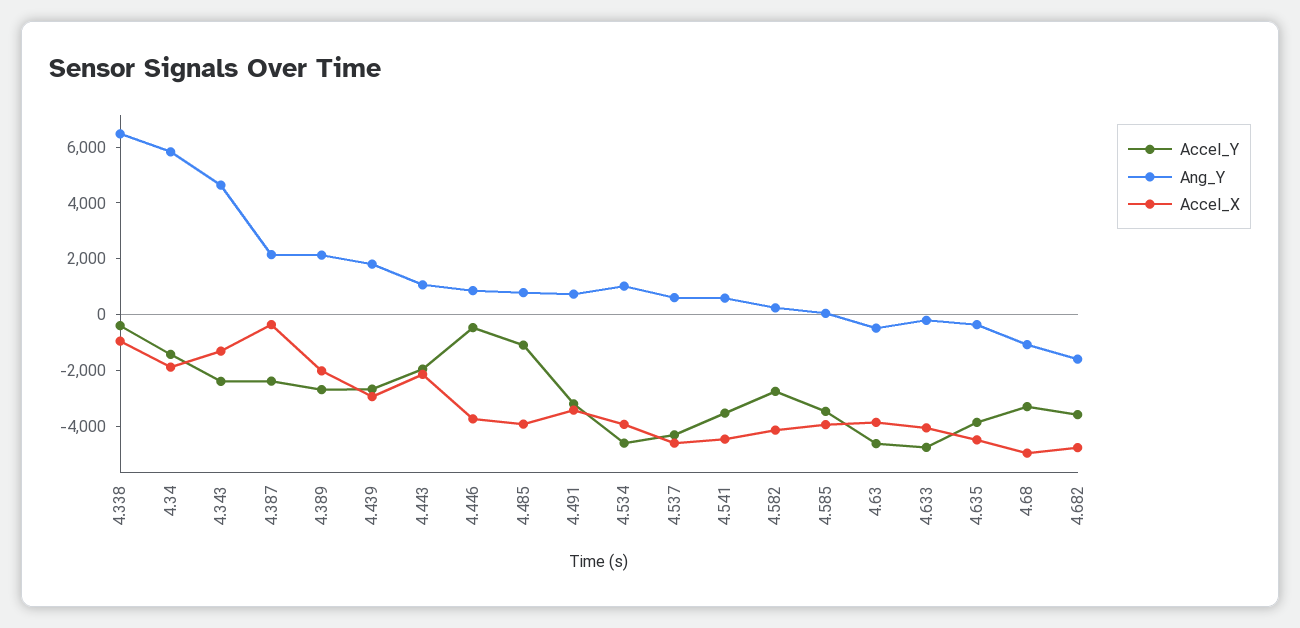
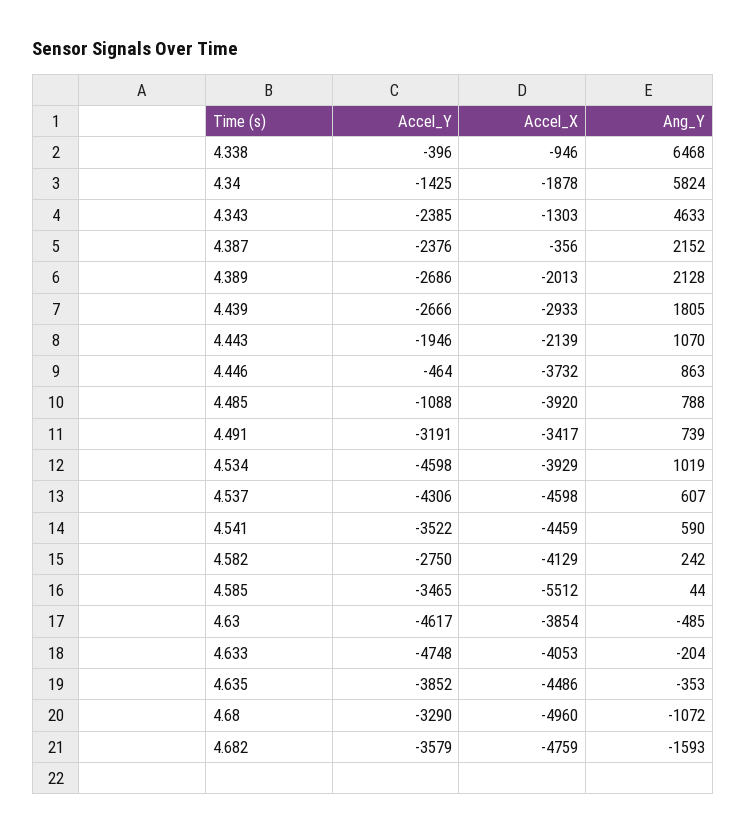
  {
    "Accel_Y": {
      "4.338": -396,
      "4.34": -1425,
      "4.343": -2385,
      "4.387": -2376,
      "4.389": -2686,
      "4.439": -2666,
      "4.443": -1946,
      "4.446": -464,
      "4.485": -1088,
      "4.491": -3191,
      "4.534": -4598,
      "4.537": -4306,
      "4.541": -3522,
      "4.582": -2750,
      "4.585": -3465,
      "4.63": -4617,
      "4.633": -4748,
      "4.635": -3852,
      "4.68": -3290,
      "4.682": -3579
    },
    "Ang_Y": {
      "4.338": 6468,
      "4.34": 5824,
      "4.343": 4633,
      "4.387": 2152,
      "4.389": 2128,
      "4.439": 1805,
      "4.443": 1070,
      "4.446": 863,
      "4.485": 788,
      "4.491": 739,
      "4.534": 1019,
      "4.537": 607,
      "4.541": 590,
      "4.582": 242,
      "4.585": 44,
      "4.63": -485,
      "4.633": -204,
      "4.635": -353,
      "4.68": -1072,
      "4.682": -1593
    },
    "Accel_X": {
      "4.338": -946,
      "4.34": -1878,
      "4.343": -1303,
      "4.387": -356,
      "4.389": -2013,
      "4.439": -2933,
      "4.443": -2139,
      "4.446": -3732,
      "4.485": -3920,
      "4.491": -3417,
      "4.534": -3929,
      "4.537": -4598,
      "4.541": -4459,
      "4.582": -4129,
-     "4.585": -4000,
+     "4.585": -5512,
      "4.63": -3854,
      "4.633": -4053,
      "4.635": -4486,
      "4.68": -4960,
      "4.682": -4759
    }
  }

